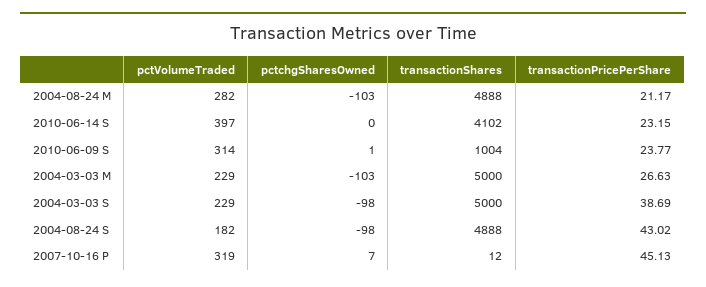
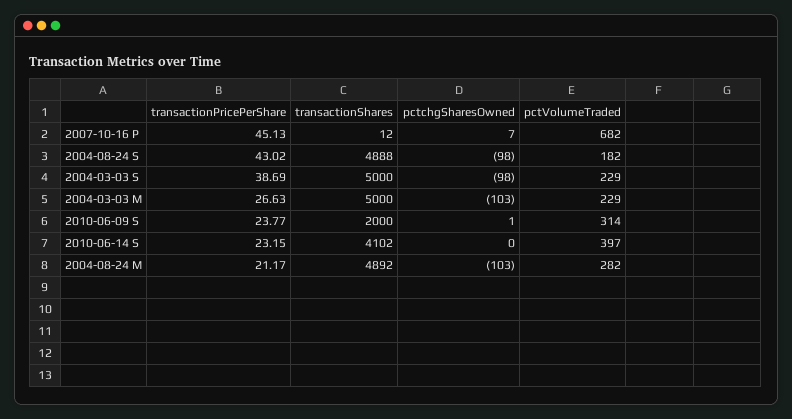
  {
    "pctVolumeTraded": {
      "2004-08-24 M": 282,
      "2010-06-14 S": 397,
      "2010-06-09 S": 314,
      "2004-03-03 M": 229,
      "2004-03-03 S": 229,
      "2004-08-24 S": 182,
-     "2007-10-16 P": 319
+     "2007-10-16 P": 682
    },
    "pctchgSharesOwned": {
      "2004-08-24 M": -103,
      "2010-06-14 S": 0,
      "2010-06-09 S": 1,
      "2004-03-03 M": -103,
      "2004-03-03 S": -98,
      "2004-08-24 S": -98,
      "2007-10-16 P": 7
    },
    "transactionShares": {
-     "2004-08-24 M": 4888,
+     "2004-08-24 M": 4892,
      "2010-06-14 S": 4102,
-     "2010-06-09 S": 1004,
+     "2010-06-09 S": 2000,
      "2004-03-03 M": 5000,
      "2004-03-03 S": 5000,
      "2004-08-24 S": 4888,
      "2007-10-16 P": 12
    },
    "transactionPricePerShare": {
      "2004-08-24 M": 21.17,
      "2010-06-14 S": 23.15,
      "2010-06-09 S": 23.77,
      "2004-03-03 M": 26.63,
      "2004-03-03 S": 38.69,
      "2004-08-24 S": 43.02,
      "2007-10-16 P": 45.13
    }
  }

